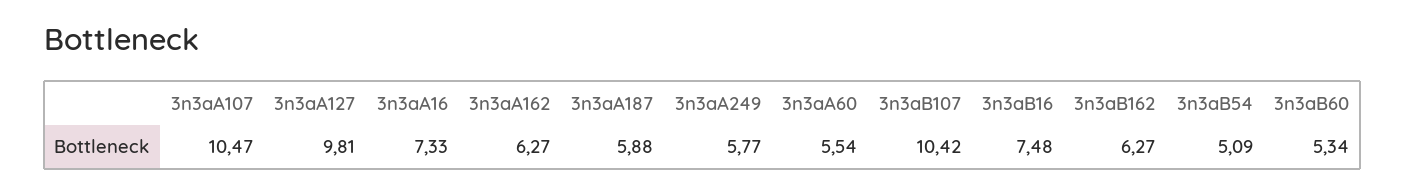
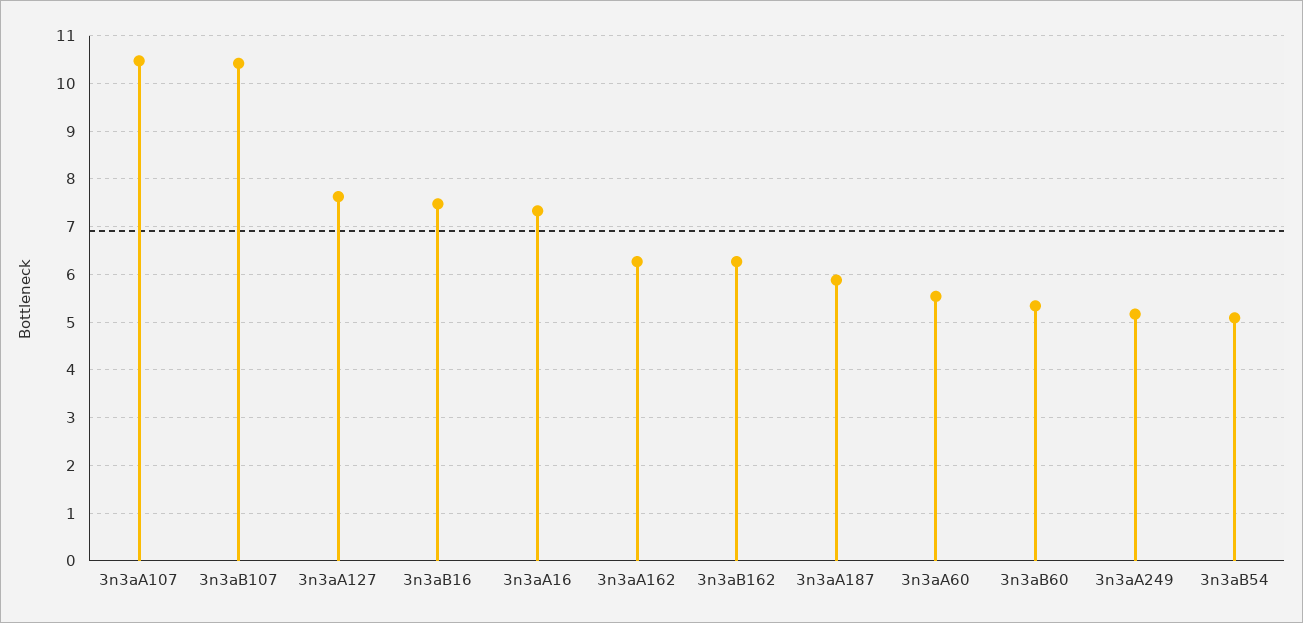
  {
    "3n3aA107": 10.47,
-   "3n3aA127": 9.81,
+   "3n3aA127": 7.6,
    "3n3aA16": 7.33,
    "3n3aA162": 6.27,
    "3n3aA187": 5.88,
-   "3n3aA249": 5.77,
+   "3n3aA249": 5.2,
    "3n3aA60": 5.54,
    "3n3aB107": 10.42,
    "3n3aB16": 7.48,
    "3n3aB162": 6.27,
    "3n3aB54": 5.09,
    "3n3aB60": 5.34
  }

